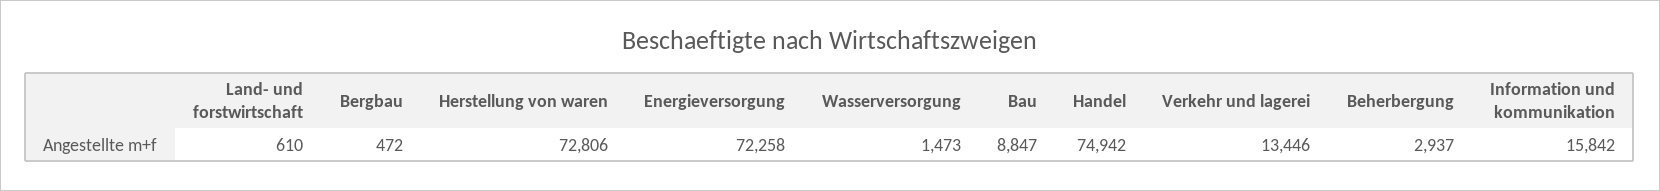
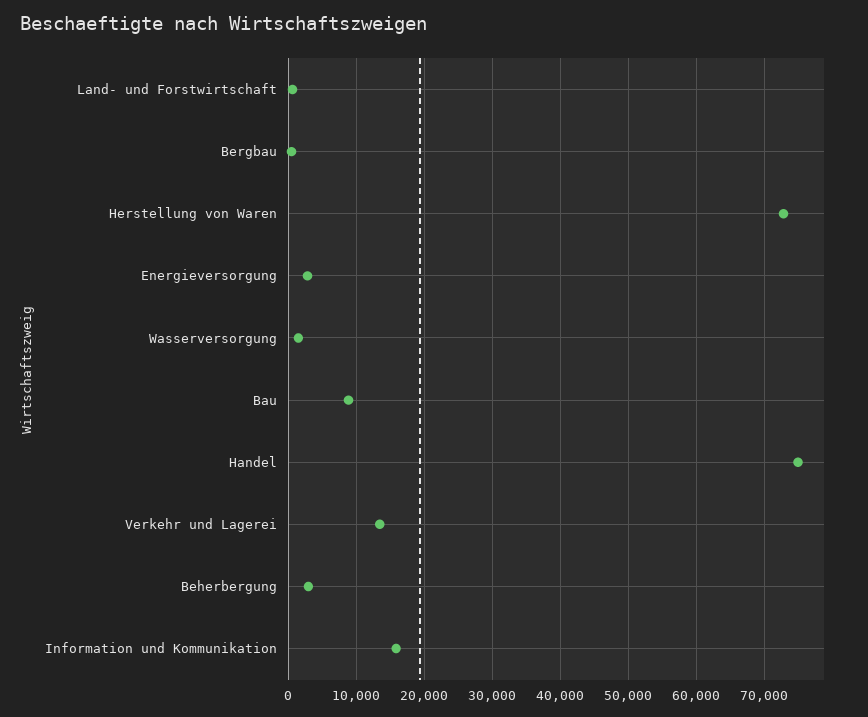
  {
    "Land- und forstwirtschaft": 610,
    "Bergbau": 472,
    "Herstellung von waren": 72806,
-   "Energieversorgung": 72258,
+   "Energieversorgung": 3000,
    "Wasserversorgung": 1473,
    "Bau": 8847,
    "Handel": 74942,
    "Verkehr und lagerei": 13446,
    "Beherbergung": 2937,
    "Information und kommunikation": 15842
  }

